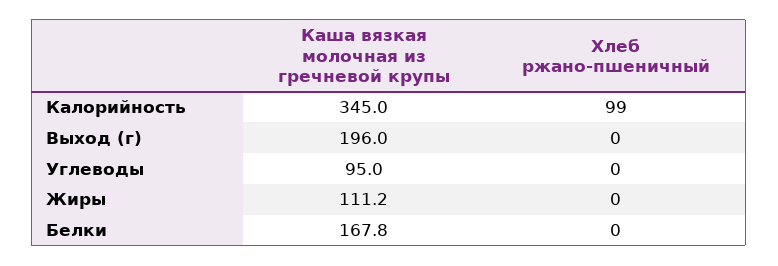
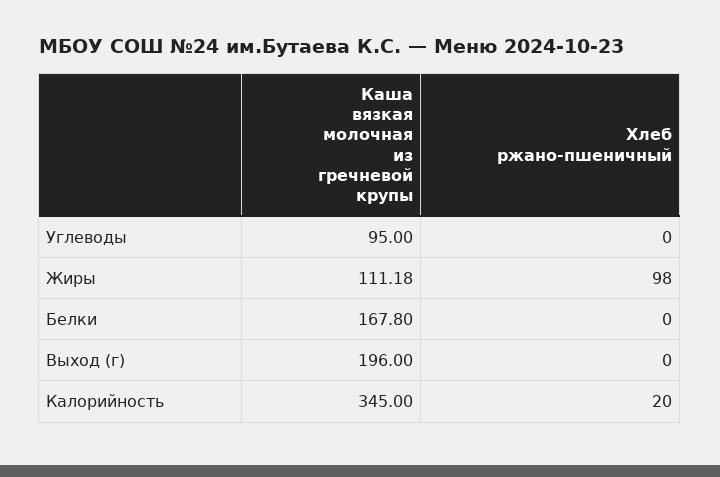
  {
    "Каша вязкая молочная из гречневой крупы": {
      "Калорийность": 345,
      "Выход (г)": 196,
      "Углеводы": 95,
      "Жиры": 111.18,
      "Белки": 167.8
    },
    "Хлеб ржано-пшеничный": {
-     "Калорийность": 99,
+     "Калорийность": 20,
      "Выход (г)": 0,
      "Углеводы": 0,
-     "Жиры": 0,
+     "Жиры": 98,
      "Белки": 0
    }
  }

